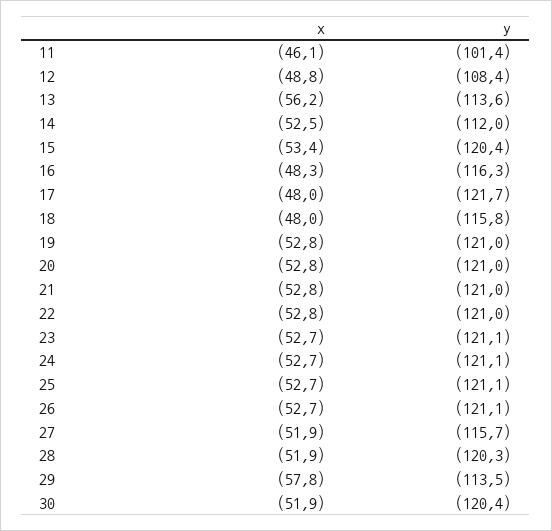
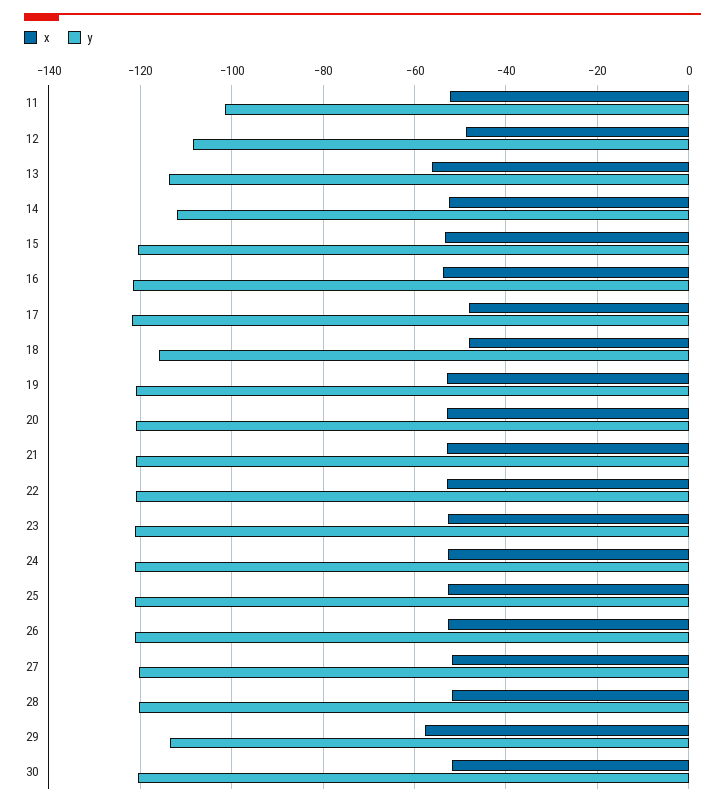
  {
    "x": {
-     "11": -46.1,
+     "11": -52,
      "12": -48.8,
      "13": -56.2,
      "14": -52.5,
      "15": -53.4,
-     "16": -48.3,
+     "16": -54,
      "17": -48,
      "18": -48,
      "19": -52.8,
      "20": -52.8,
      "21": -52.8,
      "22": -52.8,
      "23": -52.7,
      "24": -52.7,
      "25": -52.7,
      "26": -52.7,
      "27": -51.9,
      "28": -51.9,
      "29": -57.8,
      "30": -51.9
    },
    "y": {
      "11": -101.4,
      "12": -108.4,
      "13": -113.6,
      "14": -112,
      "15": -120.4,
-     "16": -116.3,
+     "16": -122,
      "17": -121.7,
      "18": -115.8,
      "19": -121,
      "20": -121,
      "21": -121,
      "22": -121,
      "23": -121.1,
      "24": -121.1,
      "25": -121.1,
      "26": -121.1,
-     "27": -115.7,
+     "27": -120,
      "28": -120.3,
      "29": -113.5,
      "30": -120.4
    }
  }

